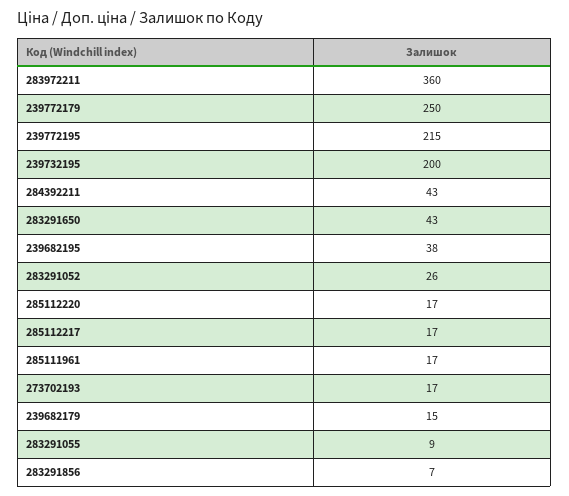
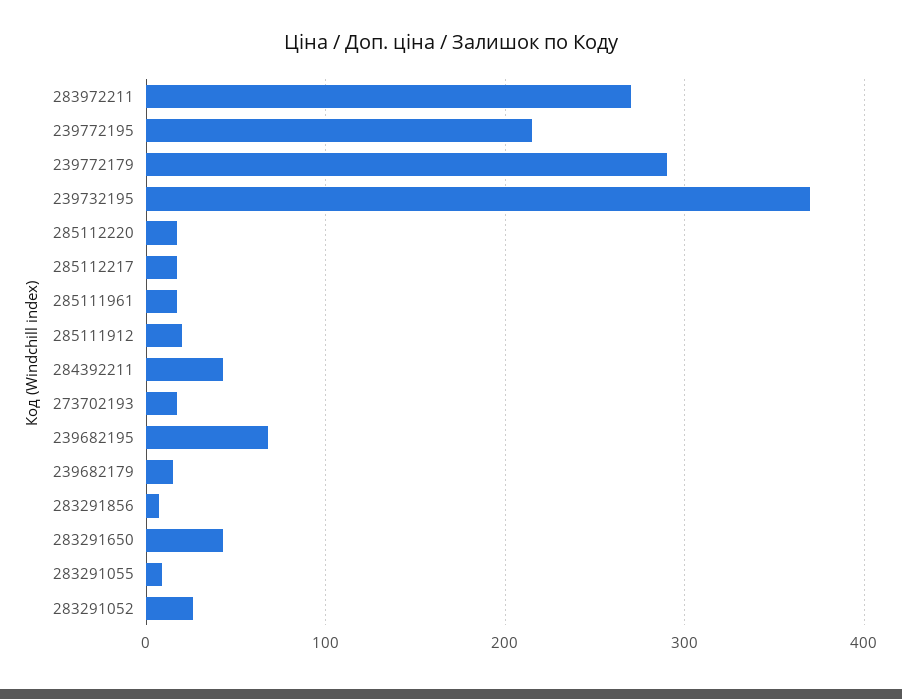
  {
-   "283972211": 360,
+   "283972211": 270,
-   "239772179": 250,
+   "239772179": 290,
    "239772195": 215,
-   "239732195": 200,
+   "239732195": 370,
    "284392211": 43,
    "283291650": 43,
-   "239682195": 38,
+   "239682195": 70,
    "283291052": 26,
    "285112220": 17,
    "285112217": 17,
    "285111961": 17,
    "273702193": 17,
    "239682179": 15,
    "283291055": 9,
-   "283291856": 7
+   "283291856": 7,
+   "285111912": 20
  }

